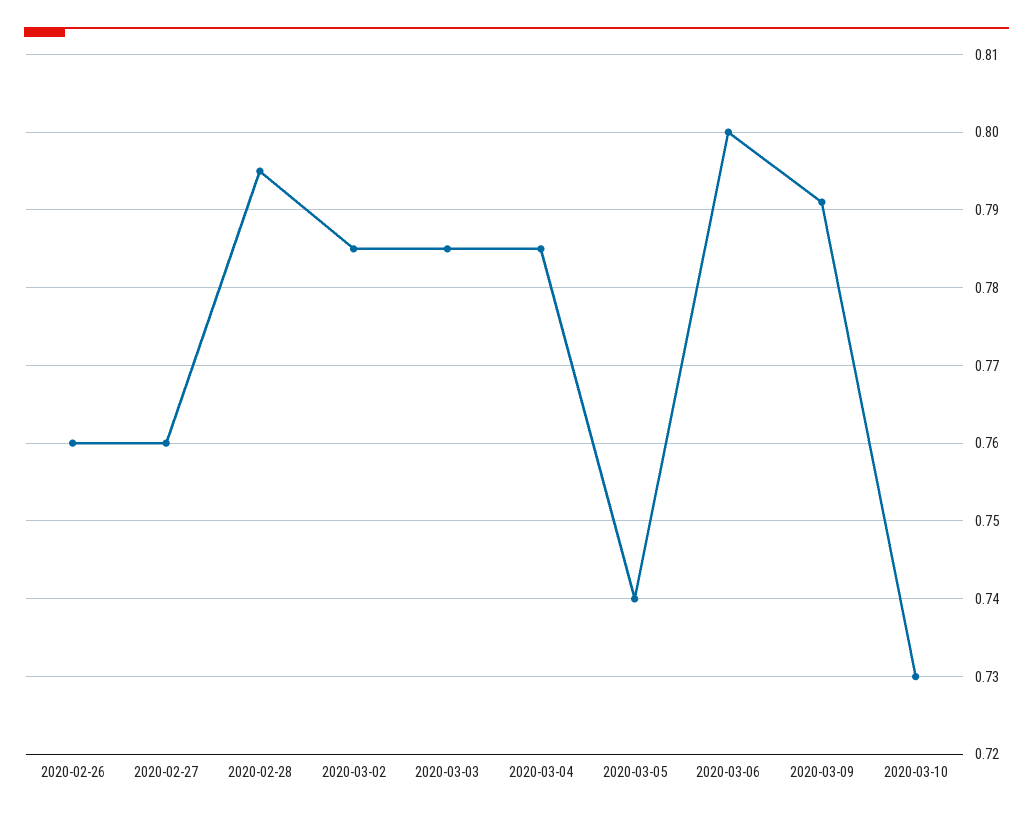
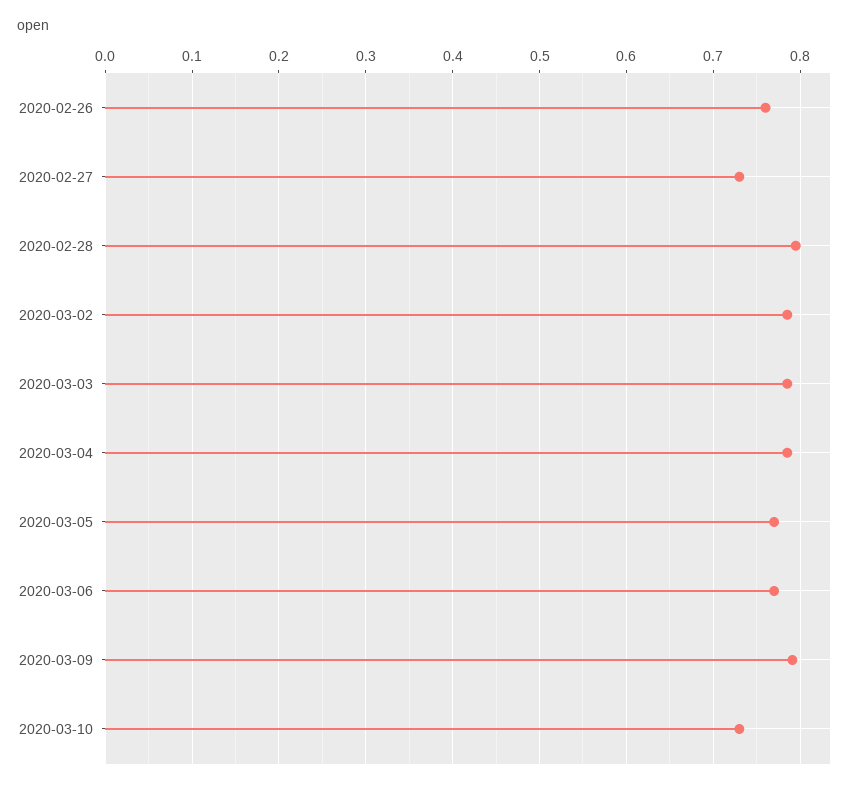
  {
    "2020-02-26": 0.76,
-   "2020-02-27": 0.76,
+   "2020-02-27": 0.73,
    "2020-02-28": 0.795,
    "2020-03-02": 0.785,
    "2020-03-03": 0.785,
    "2020-03-04": 0.785,
-   "2020-03-05": 0.74,
+   "2020-03-05": 0.77,
-   "2020-03-06": 0.8,
+   "2020-03-06": 0.77,
    "2020-03-09": 0.791,
    "2020-03-10": 0.73
  }

